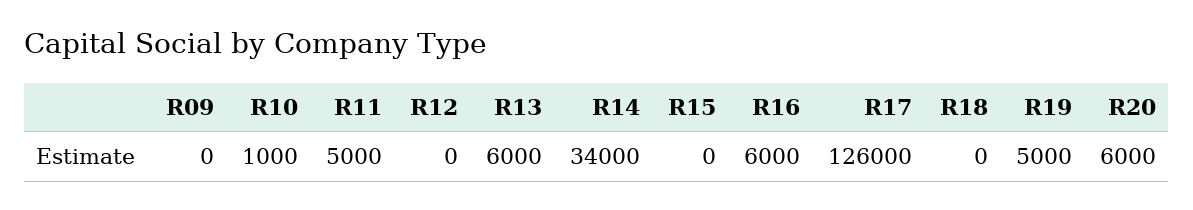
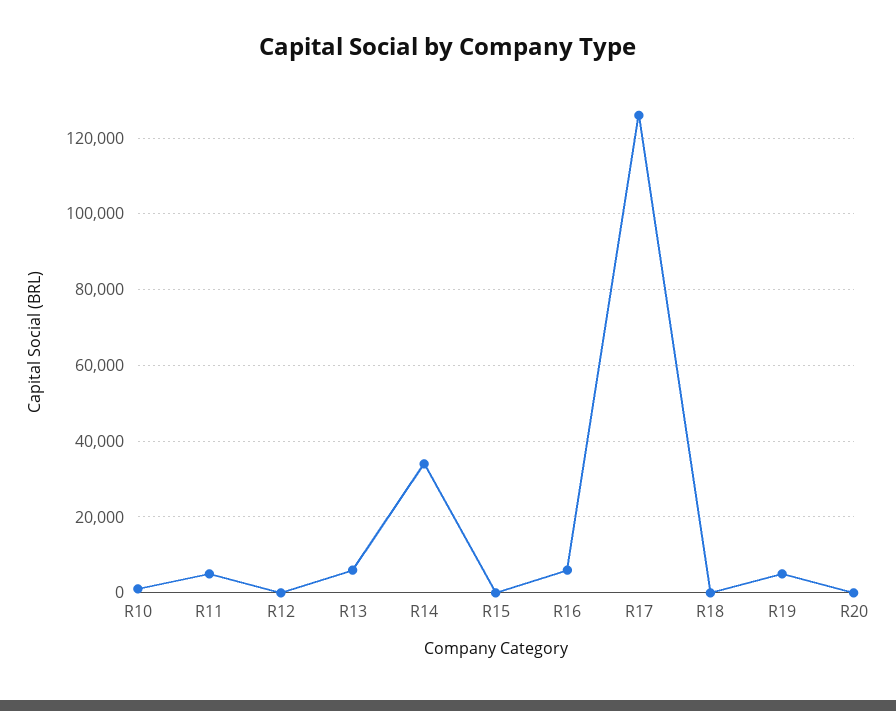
  {
-   "R09": 0,
    "R10": 1000,
    "R11": 5000,
    "R12": 0,
    "R13": 6000,
    "R14": 34000,
    "R15": 0,
    "R16": 6000,
    "R17": 126000,
    "R18": 0,
    "R19": 5000,
-   "R20": 6000
+   "R20": 0
  }

